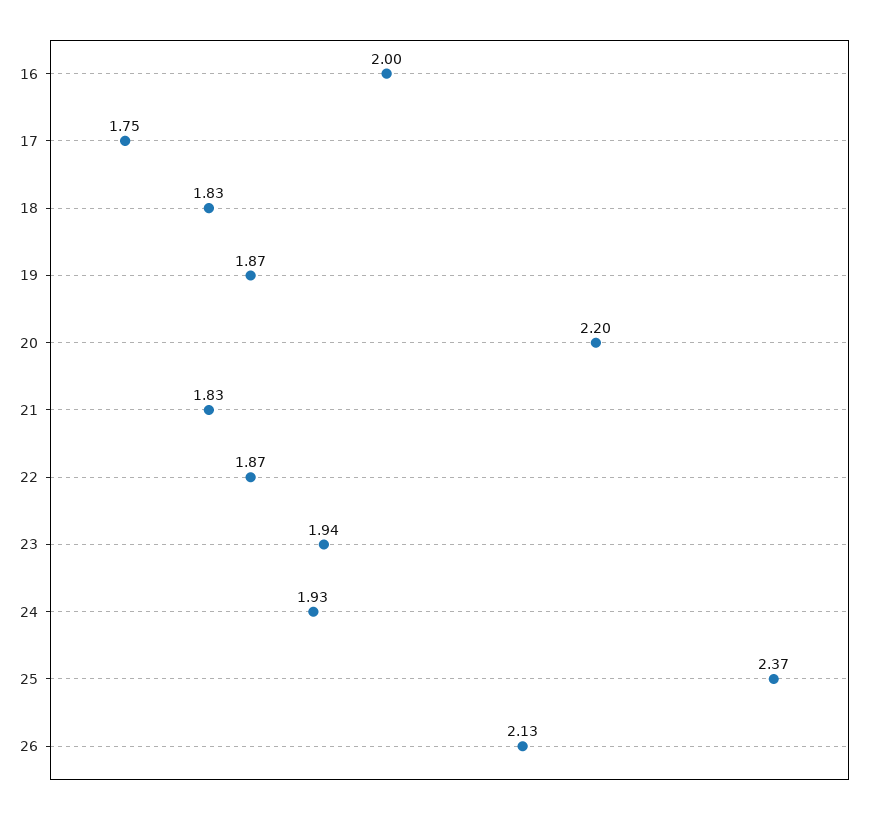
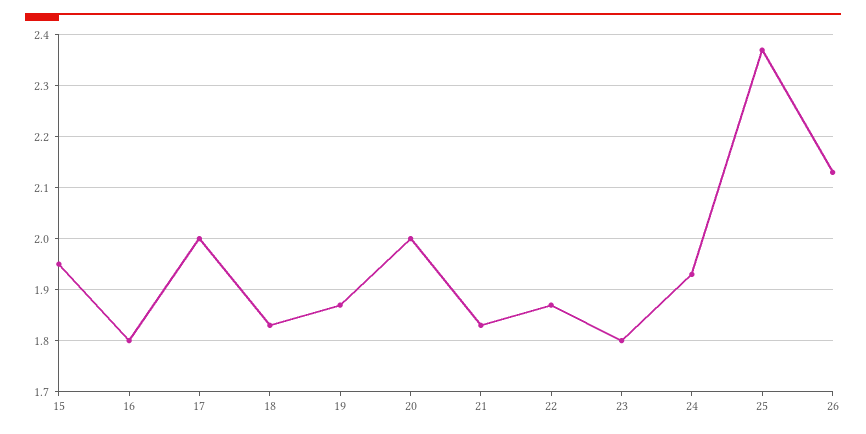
  {
-   "16": 2,
+   "16": 1.8,
-   "17": 1.75,
+   "17": 2,
    "18": 1.83,
    "19": 1.87,
-   "20": 2.2,
+   "20": 2,
    "21": 1.83,
    "22": 1.87,
-   "23": 1.94,
+   "23": 1.8,
    "24": 1.93,
    "25": 2.37,
-   "26": 2.13
+   "26": 2.13,
+   "15": 1.95
  }

